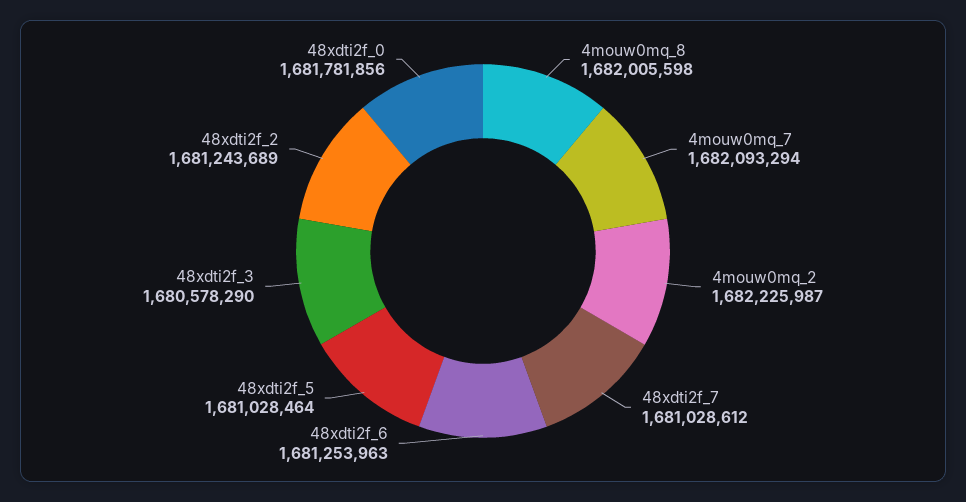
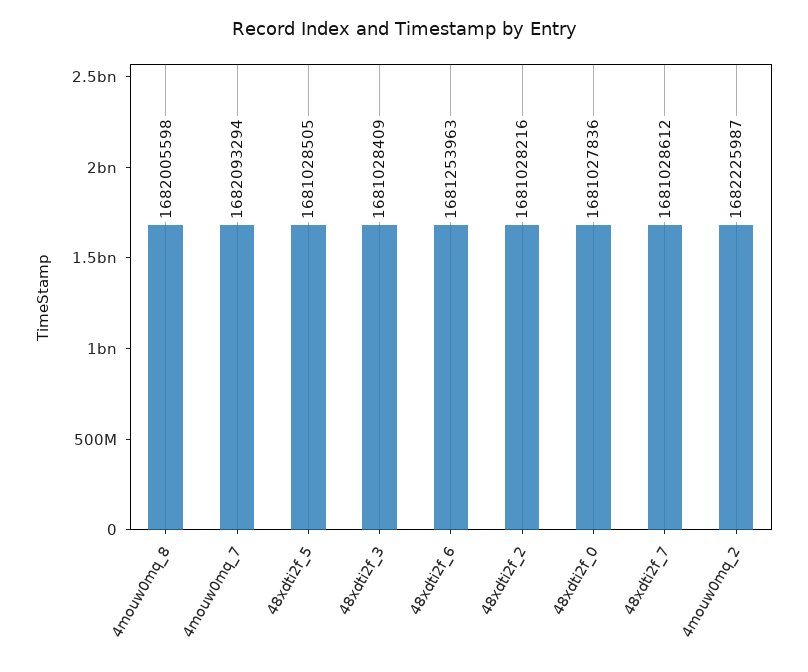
  {
    "4mouw0mq_8": 1682005598,
    "4mouw0mq_7": 1682093294,
    "4mouw0mq_2": 1682225987,
    "48xdti2f_7": 1681028612,
    "48xdti2f_6": 1681253963,
-   "48xdti2f_5": 1681028464,
+   "48xdti2f_5": 1681028505,
-   "48xdti2f_3": 1680578290,
+   "48xdti2f_3": 1681028409,
-   "48xdti2f_2": 1681243689,
+   "48xdti2f_2": 1681028216,
-   "48xdti2f_0": 1681781856
+   "48xdti2f_0": 1681027836
  }

